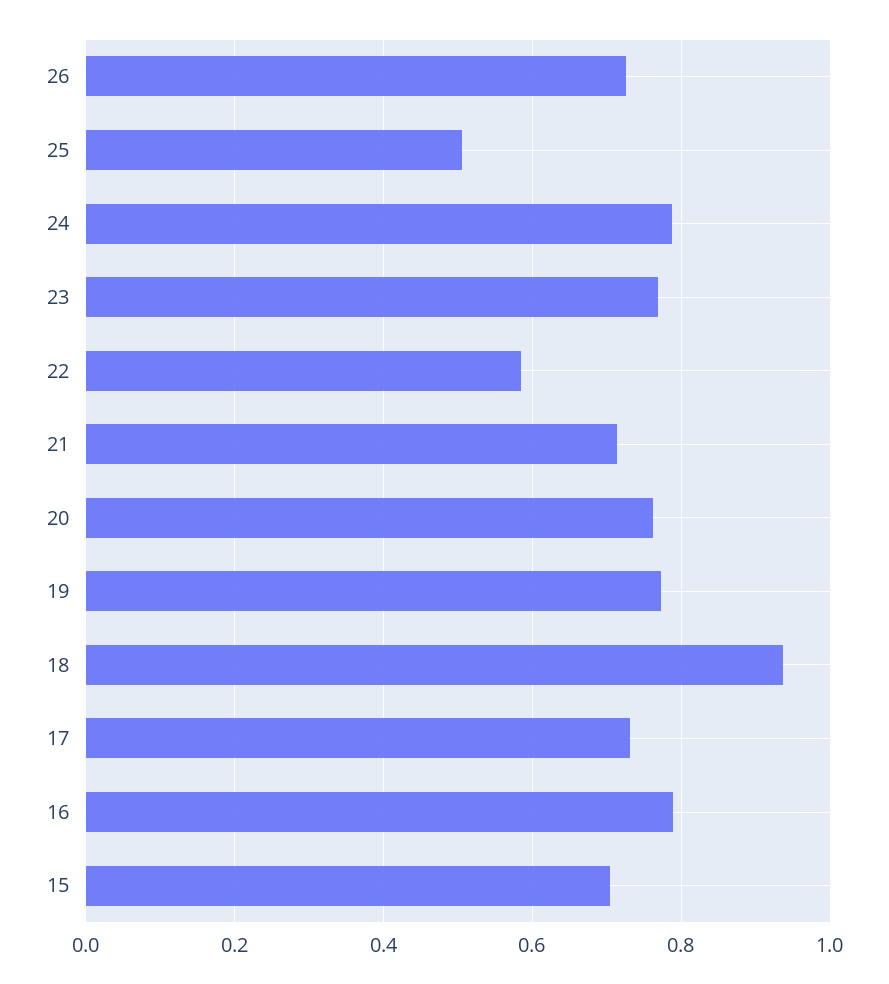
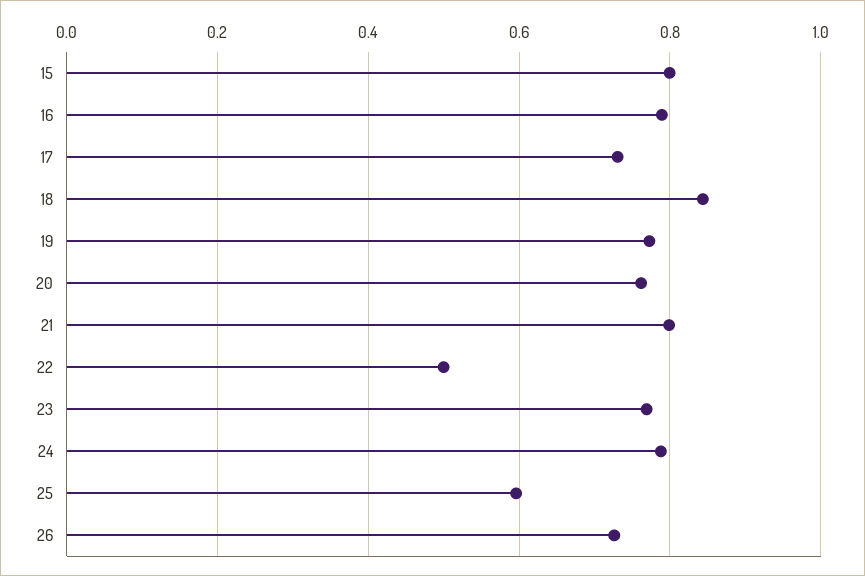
  {
    "26": 0.72,
-   "25": 0.5,
+   "25": 0.6,
    "24": 0.78,
    "23": 0.76,
-   "22": 0.58,
+   "22": 0.5,
-   "21": 0.72,
+   "21": 0.8,
    "20": 0.76,
    "19": 0.78,
-   "18": 0.94,
+   "18": 0.84,
    "17": 0.74,
    "16": 0.78,
-   "15": 0.7
+   "15": 0.8
  }

